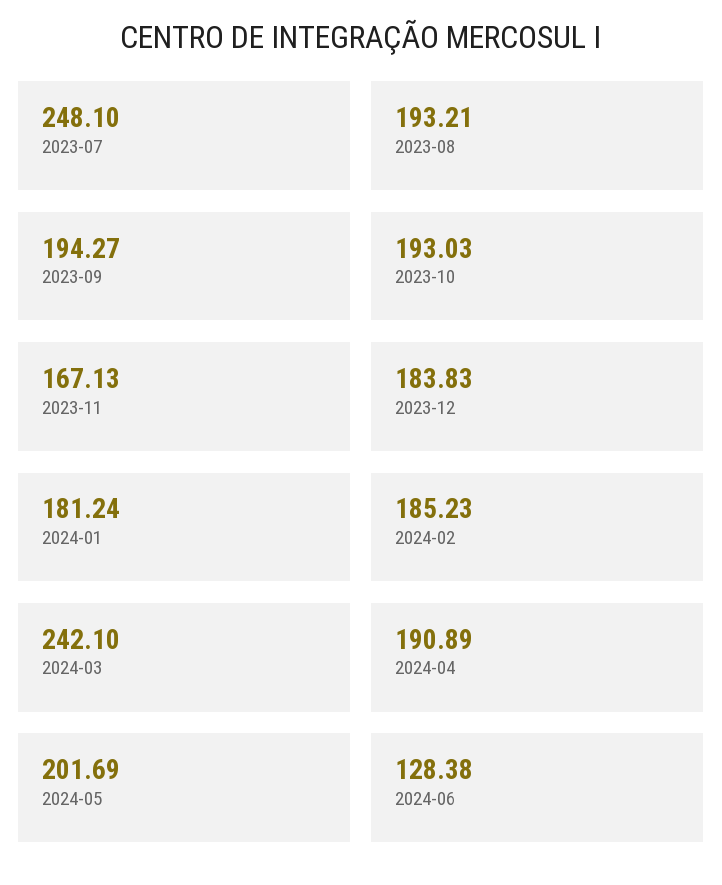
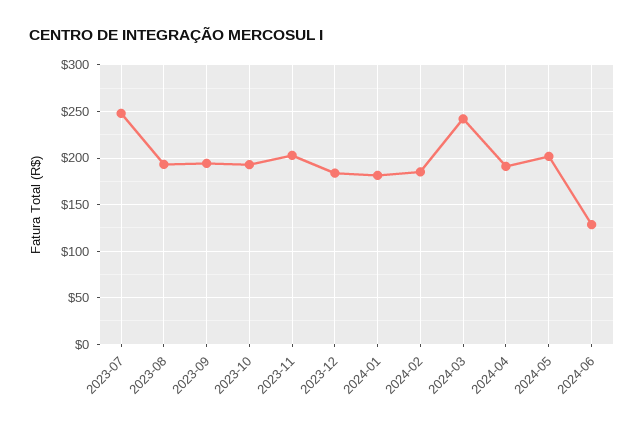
  {
    "2023-07": 248.1,
    "2023-08": 193.21,
    "2023-09": 194.27,
    "2023-10": 193.03,
-   "2023-11": 167.13,
+   "2023-11": 200,
    "2023-12": 183.83,
    "2024-01": 181.24,
    "2024-02": 185.23,
    "2024-03": 242.1,
    "2024-04": 190.89,
    "2024-05": 201.69,
    "2024-06": 128.38
  }

